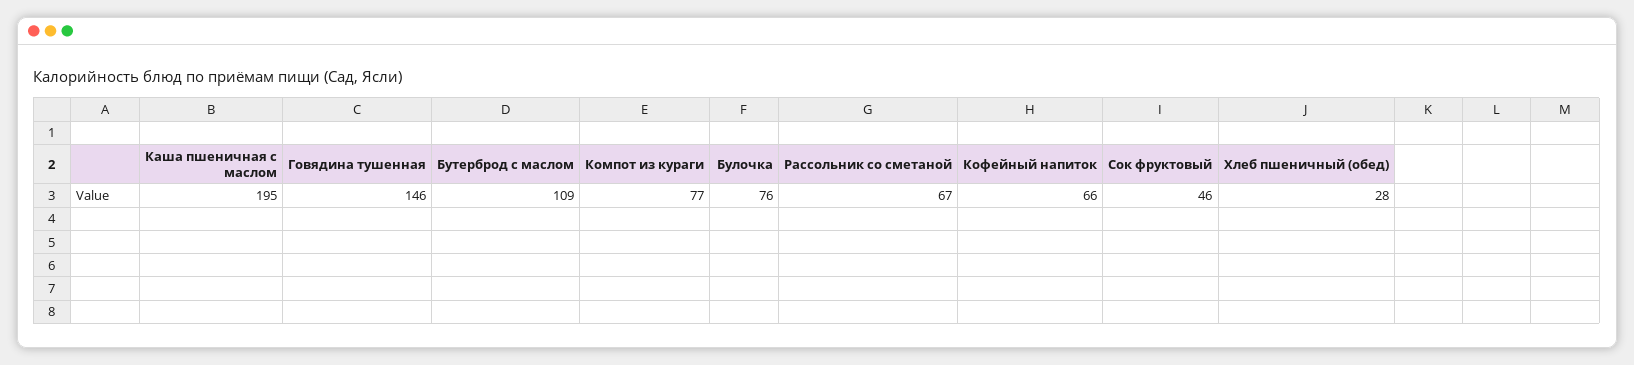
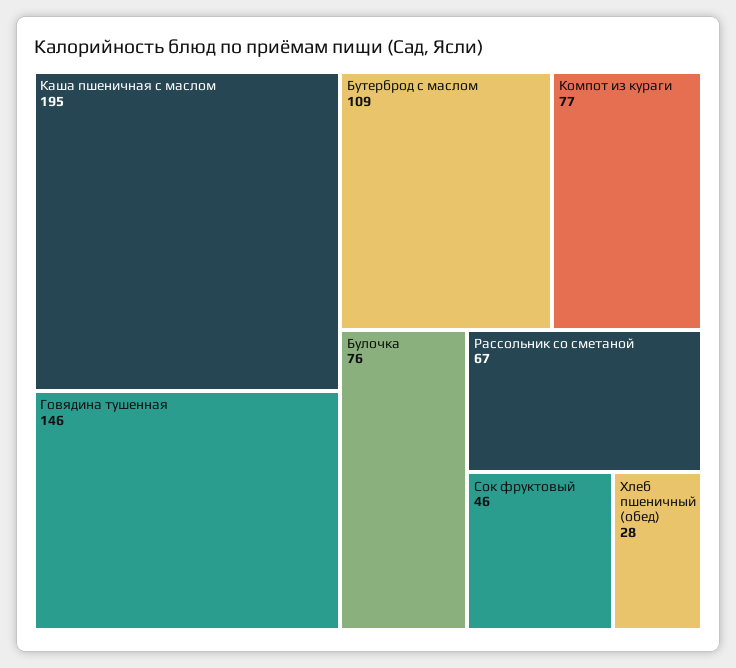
  {
    "Каша пшеничная с маслом": 195,
    "Говядина тушенная": 146,
    "Бутерброд с маслом": 109,
    "Компот из кураги": 77,
    "Булочка": 76,
    "Рассольник со сметаной": 67,
-   "Кофейный напиток": 66,
    "Сок фруктовый": 46,
    "Хлеб пшеничный (обед)": 28
  }

